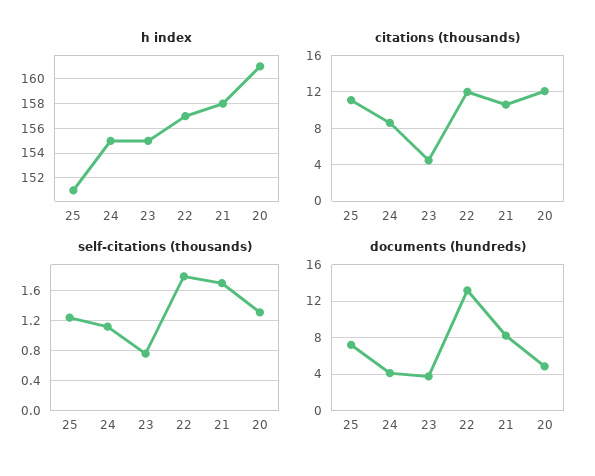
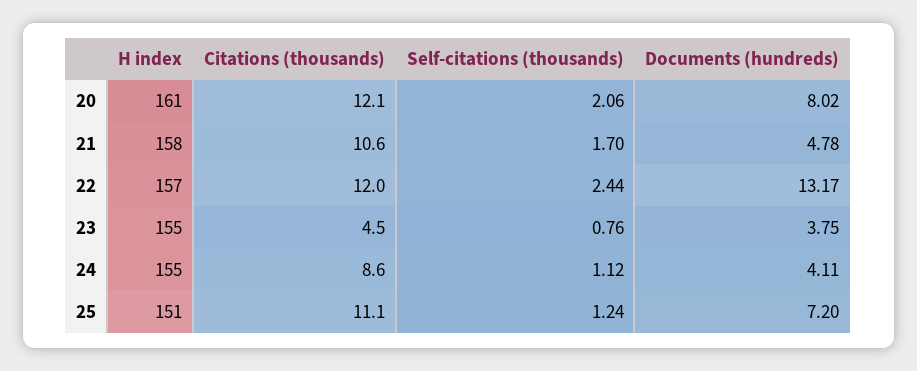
  {
    "h index": {
      "25": 151,
      "24": 155,
      "23": 155,
      "22": 157,
      "21": 158,
      "20": 161
    },
    "citations (thousands)": {
      "25": 11.1,
      "24": 8.6,
      "23": 4.5,
      "22": 12,
      "21": 10.6,
      "20": 12.1
    },
    "self-citations (thousands)": {
      "25": 1.24,
      "24": 1.12,
      "23": 0.76,
-     "22": 1.8,
+     "22": 2.44,
      "21": 1.7,
-     "20": 1.3
+     "20": 2.06
    },
    "documents (hundreds)": {
      "25": 7.2,
      "24": 4.11,
      "23": 3.75,
      "22": 13.17,
-     "21": 8,
+     "21": 4.78,
-     "20": 5
+     "20": 8.02
    }
  }

